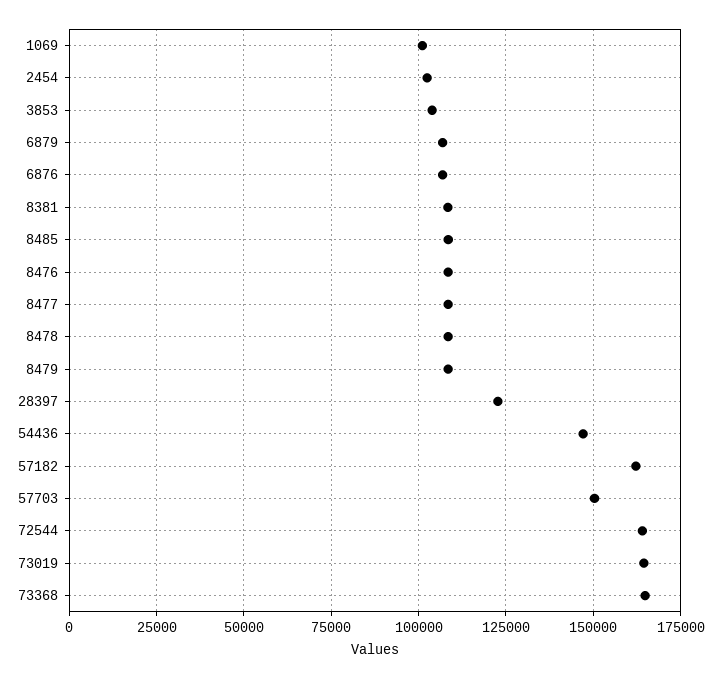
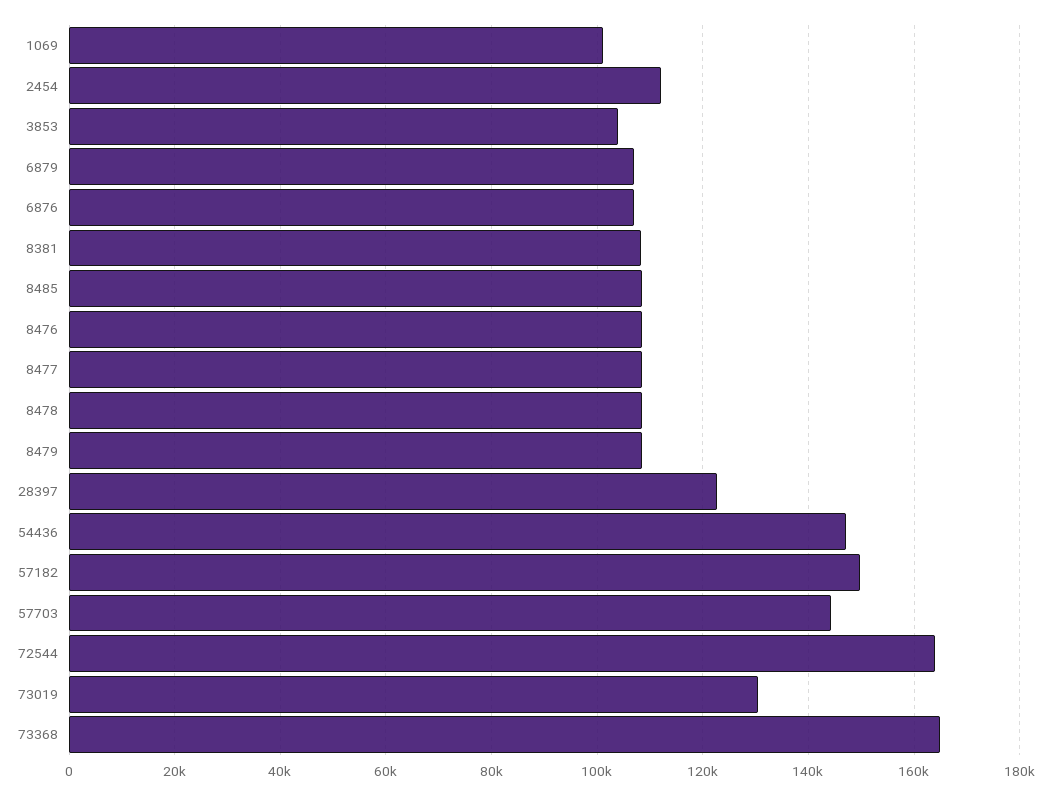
  {
    "1069": 102000,
-   "2454": 102500,
+   "2454": 112000,
    "3853": 104000,
    "6879": 106000,
    "6876": 106000,
    "8381": 108000,
    "8485": 108000,
    "8476": 108000,
    "8477": 108000,
    "8478": 108000,
    "8479": 108000,
    "28397": 122000,
    "54436": 148000,
-   "57182": 162500,
+   "57182": 150000,
-   "57703": 150000,
+   "57703": 144000,
    "72544": 164000,
-   "73019": 165000,
+   "73019": 130000,
    "73368": 164000
  }

